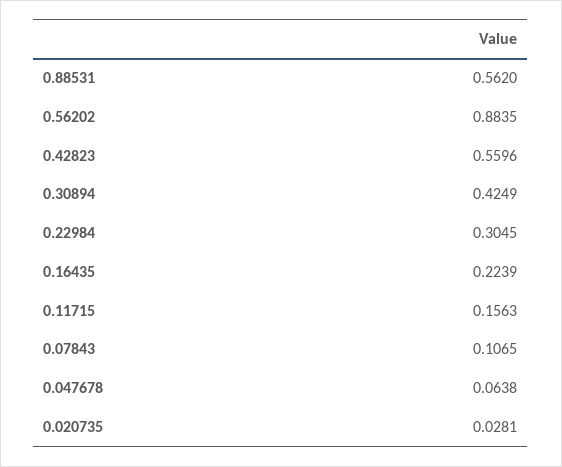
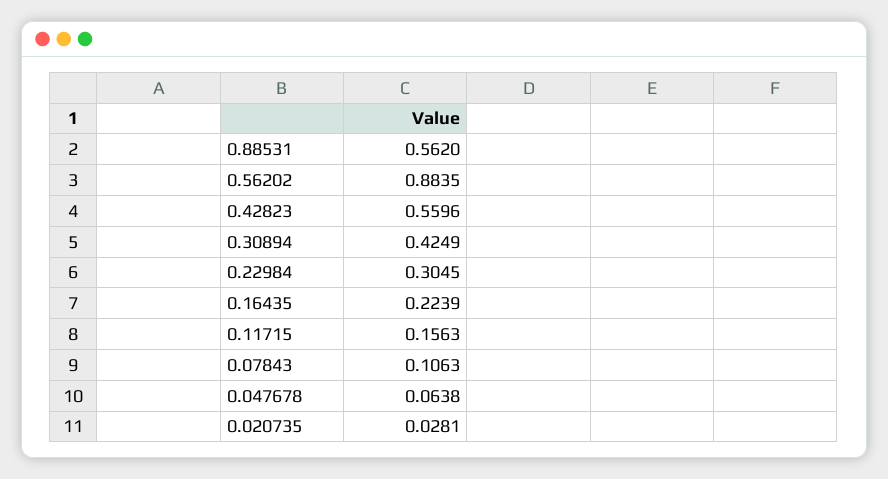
  {
    "0.88531": 0.562,
    "0.56202": 0.8835,
    "0.42823": 0.5596,
    "0.30894": 0.4249,
    "0.22984": 0.3045,
    "0.16435": 0.2239,
    "0.11715": 0.1563,
-   "0.07843": 0.1065,
+   "0.07843": 0.1063,
    "0.047678": 0.0638,
    "0.020735": 0.0281
  }

